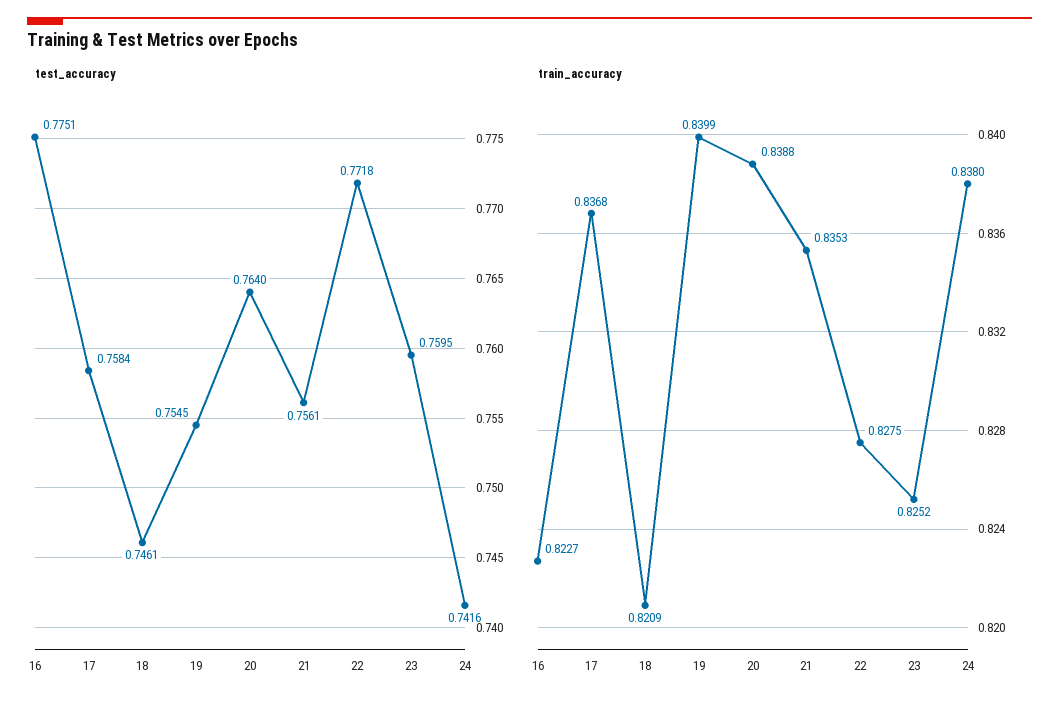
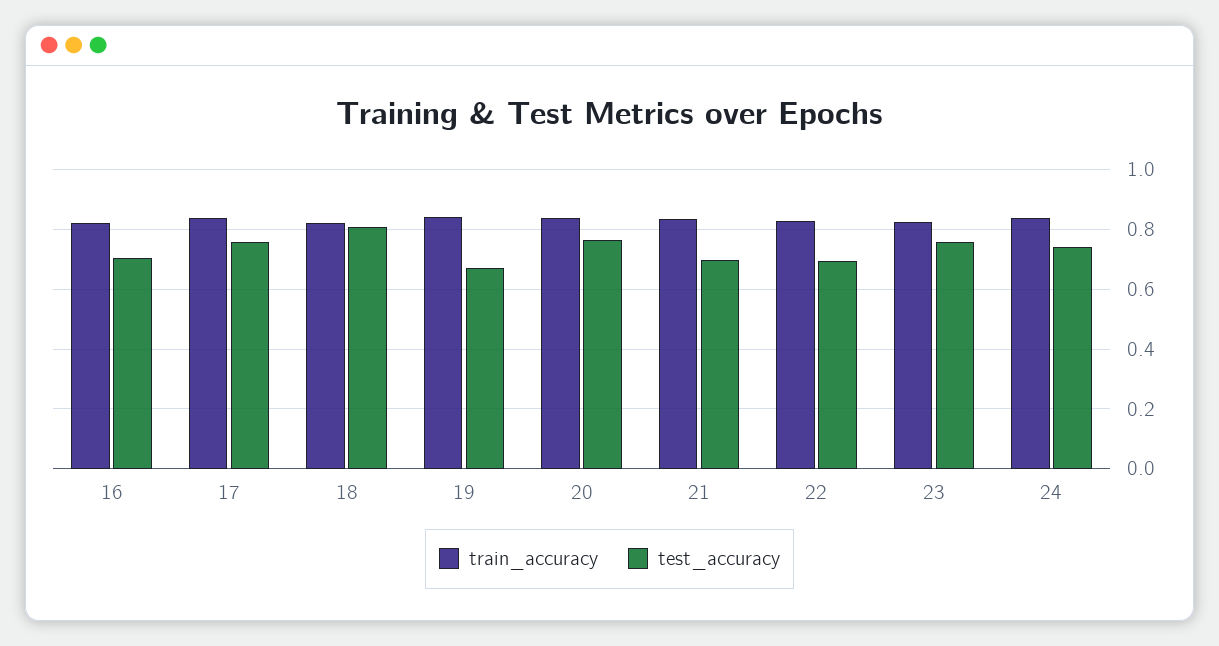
  {
    "test_accuracy": {
-     "16": 0.7751,
+     "16": 0.7,
      "17": 0.7584,
-     "18": 0.7461,
+     "18": 0.8,
-     "19": 0.7545,
+     "19": 0.675,
      "20": 0.764,
-     "21": 0.7561,
+     "21": 0.7,
-     "22": 0.7718,
+     "22": 0.7,
      "23": 0.7595,
      "24": 0.7416
    },
    "train_accuracy": {
      "16": 0.8227,
      "17": 0.8368,
      "18": 0.8209,
      "19": 0.8399,
      "20": 0.8388,
      "21": 0.8353,
      "22": 0.8275,
      "23": 0.8252,
      "24": 0.838
    }
  }

